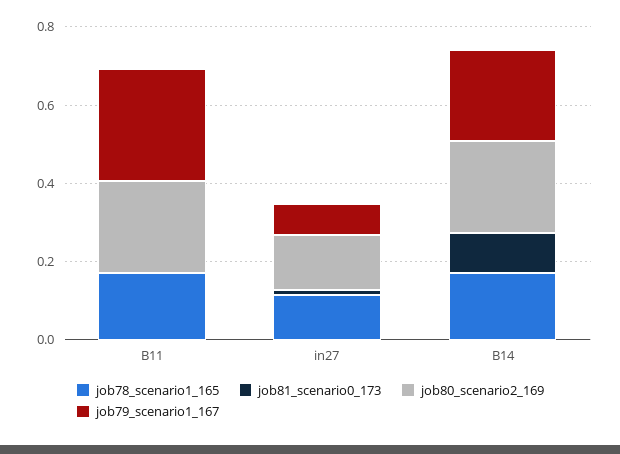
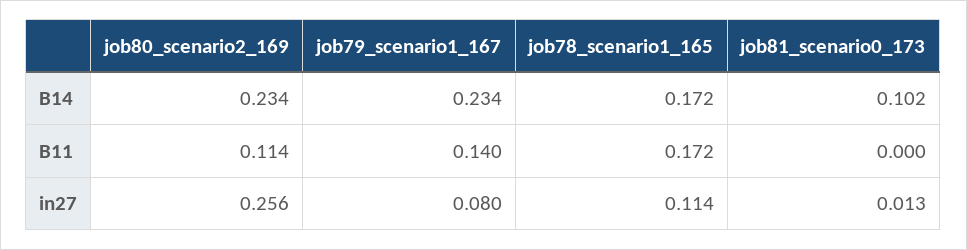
  {
    "job78_scenario1_165": {
      "B11": 0.172,
      "in27": 0.114,
      "B14": 0.172
    },
    "job81_scenario0_173": {
      "B11": 0,
      "in27": 0.013,
      "B14": 0.102
    },
    "job80_scenario2_169": {
-     "B11": 0.25,
+     "B11": 0.114,
-     "in27": 0.15,
+     "in27": 0.256,
      "B14": 0.234
    },
    "job79_scenario1_167": {
-     "B11": 0.3,
+     "B11": 0.14,
      "in27": 0.08,
      "B14": 0.234
    }
  }

